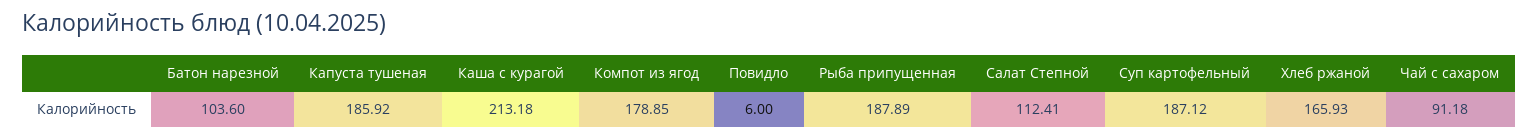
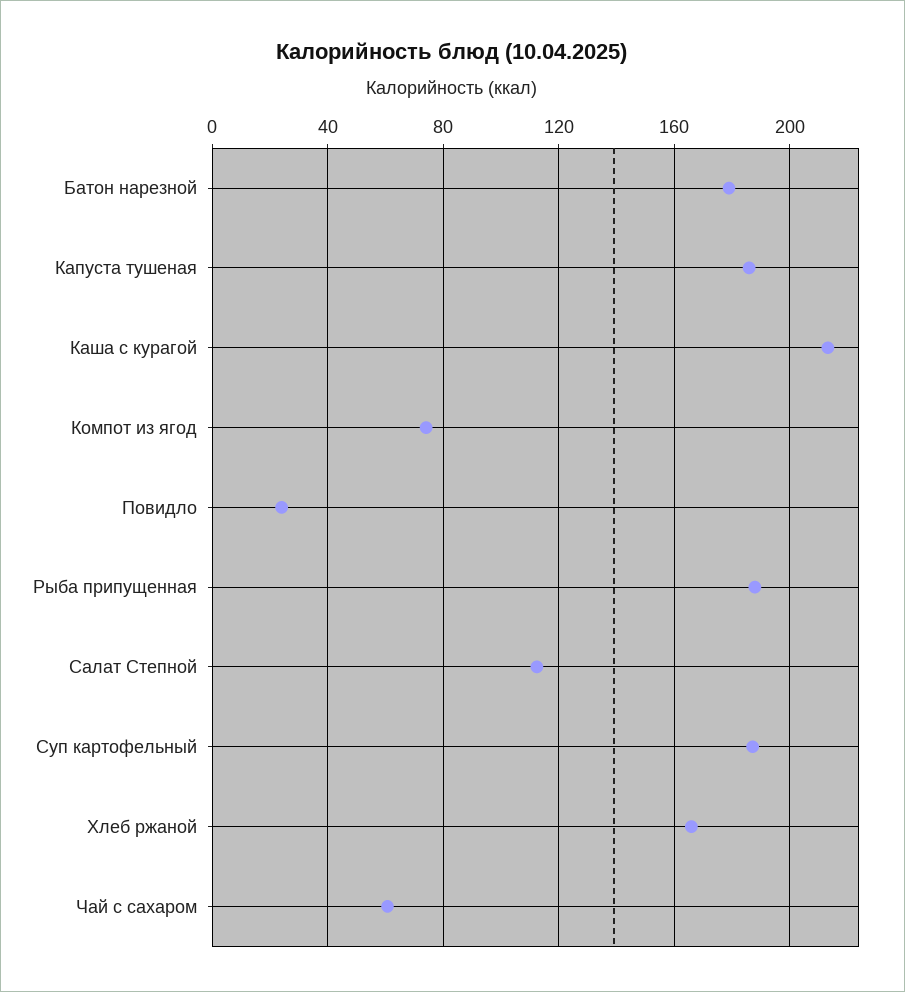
  {
-   "Батон нарезной": 103.6,
+   "Батон нарезной": 180,
    "Капуста тушеная": 185.92,
    "Каша с курагой": 213.18,
-   "Компот из ягод": 178.85,
+   "Компот из ягод": 75,
-   "Повидло": 6,
+   "Повидло": 25,
    "Рыба припущенная": 187.89,
    "Салат Степной": 112.41,
    "Суп картофельный": 187.12,
    "Хлеб ржаной": 165.93,
-   "Чай с сахаром": 91.18
+   "Чай с сахаром": 60
  }

